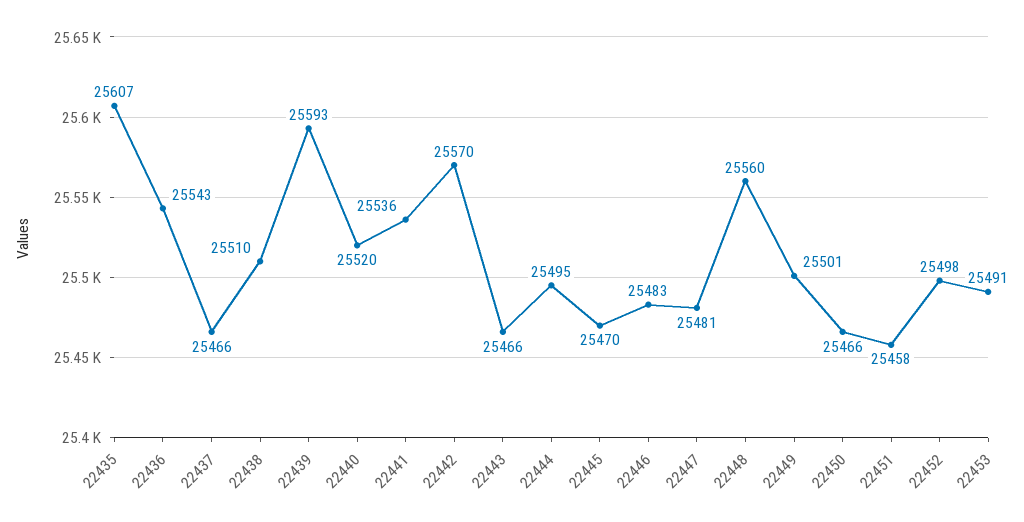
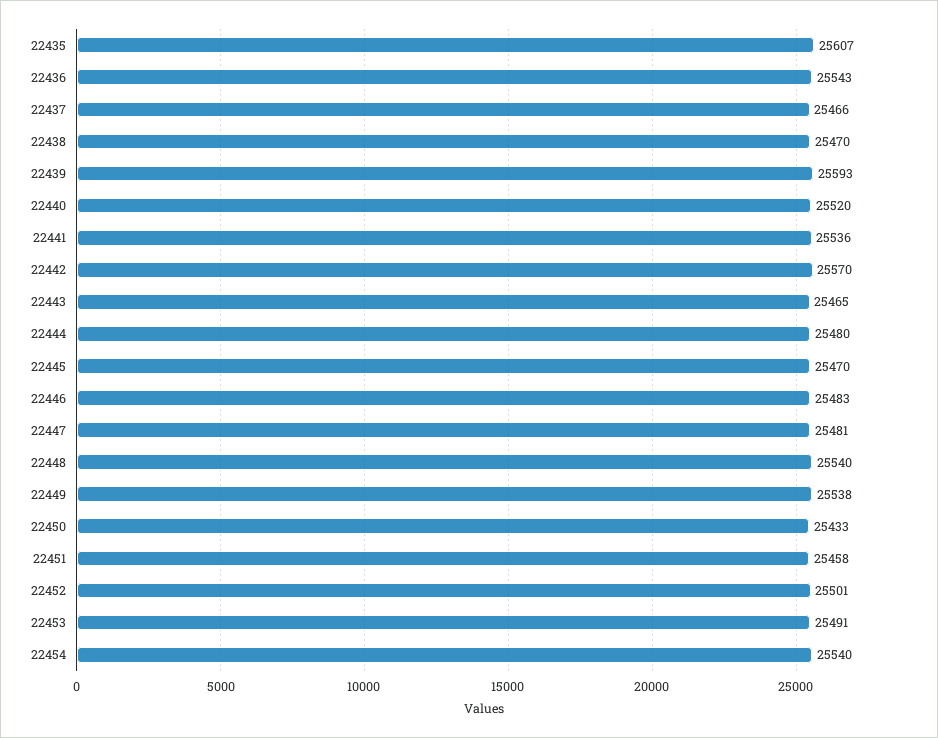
  {
    "22435": 25607,
    "22436": 25543,
    "22437": 25466,
-   "22438": 25510,
+   "22438": 25470,
    "22439": 25593,
    "22440": 25520,
    "22441": 25536,
    "22442": 25570,
-   "22443": 25466,
+   "22443": 25465,
-   "22444": 25495,
+   "22444": 25480,
    "22445": 25470,
    "22446": 25483,
    "22447": 25481,
-   "22448": 25560,
+   "22448": 25540,
-   "22449": 25501,
+   "22449": 25538,
-   "22450": 25466,
+   "22450": 25433,
    "22451": 25458,
-   "22452": 25498,
+   "22452": 25501,
-   "22453": 25491
+   "22453": 25491,
+   "22454": 25540
  }

